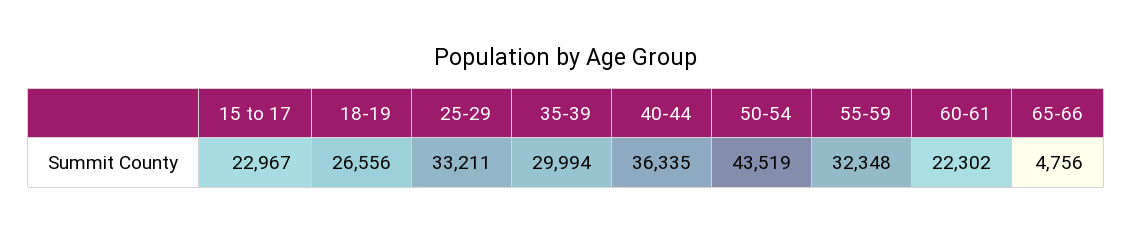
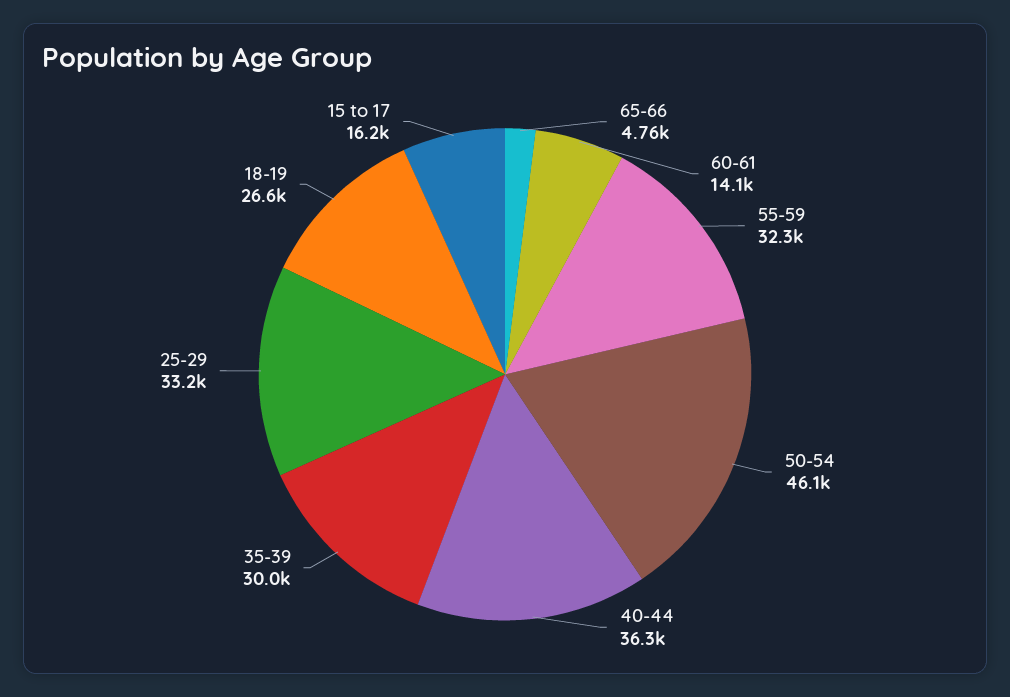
  {
-   "15 to 17": 22967,
+   "15 to 17": 16200,
    "18-19": 26556,
    "25-29": 33211,
    "35-39": 29994,
    "40-44": 36335,
-   "50-54": 43519,
+   "50-54": 46100,
    "55-59": 32348,
-   "60-61": 22302,
+   "60-61": 14100,
    "65-66": 4756
  }

